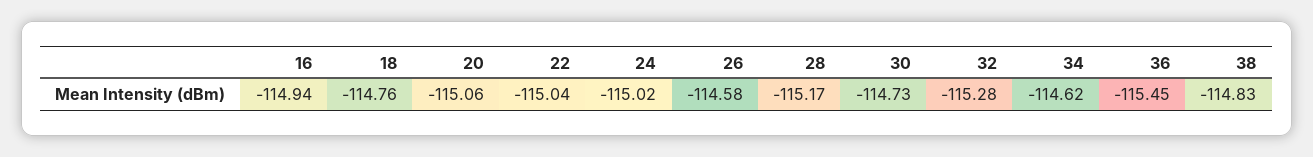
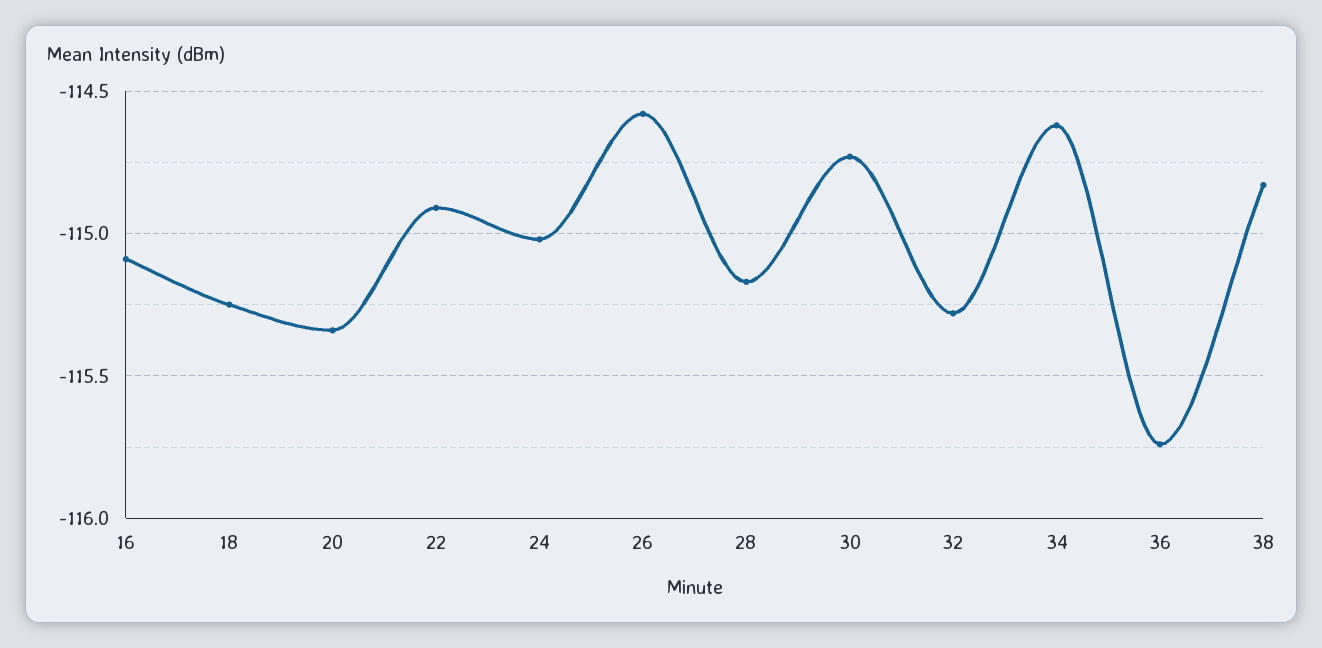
  {
-   "16": -114.94,
+   "16": -115.1,
-   "18": -114.76,
+   "18": -115.25,
-   "20": -115.06,
+   "20": -115.35,
-   "22": -115.04,
+   "22": -114.9,
    "24": -115.02,
    "26": -114.58,
    "28": -115.17,
    "30": -114.73,
    "32": -115.28,
    "34": -114.62,
-   "36": -115.45,
+   "36": -115.75,
    "38": -114.83
  }

